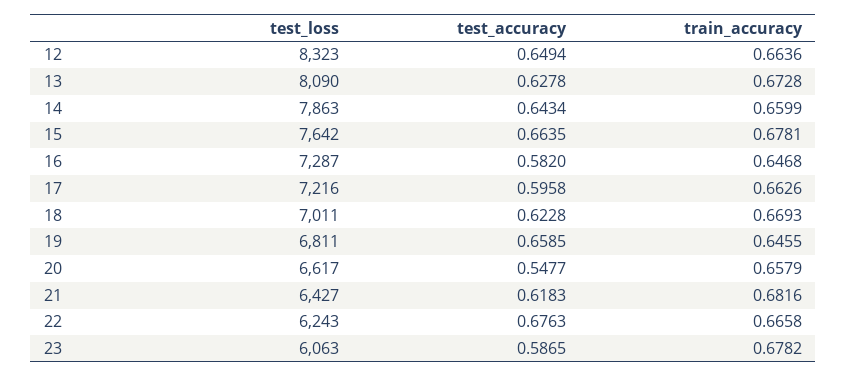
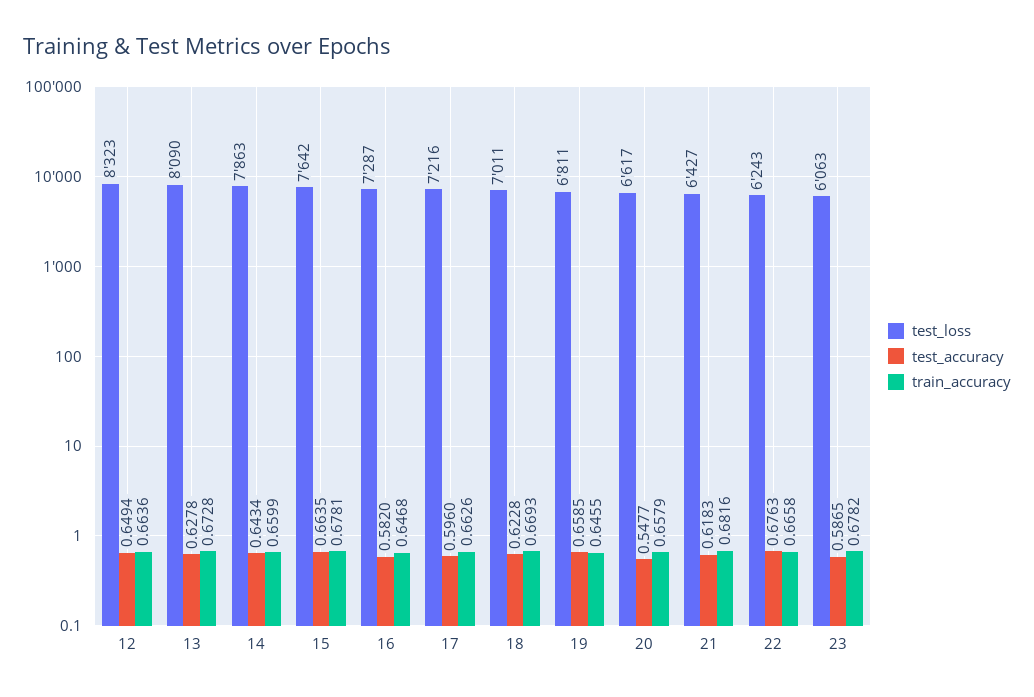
  {
    "test_loss": {
      "12": 8323,
      "13": 8090,
      "14": 7863,
      "15": 7642,
      "16": 7287,
      "17": 7216,
      "18": 7011,
      "19": 6811,
      "20": 6617,
      "21": 6427,
      "22": 6243,
      "23": 6063
    },
    "test_accuracy": {
      "12": 0.6494,
      "13": 0.6278,
      "14": 0.6434,
      "15": 0.6635,
      "16": 0.582,
-     "17": 0.5958,
+     "17": 0.596,
      "18": 0.6228,
      "19": 0.6585,
      "20": 0.5477,
      "21": 0.6183,
      "22": 0.6763,
      "23": 0.5865
    },
    "train_accuracy": {
      "12": 0.6636,
      "13": 0.6728,
      "14": 0.6599,
      "15": 0.6781,
      "16": 0.6468,
      "17": 0.6626,
      "18": 0.6693,
      "19": 0.6455,
      "20": 0.6579,
      "21": 0.6816,
      "22": 0.6658,
      "23": 0.6782
    }
  }

